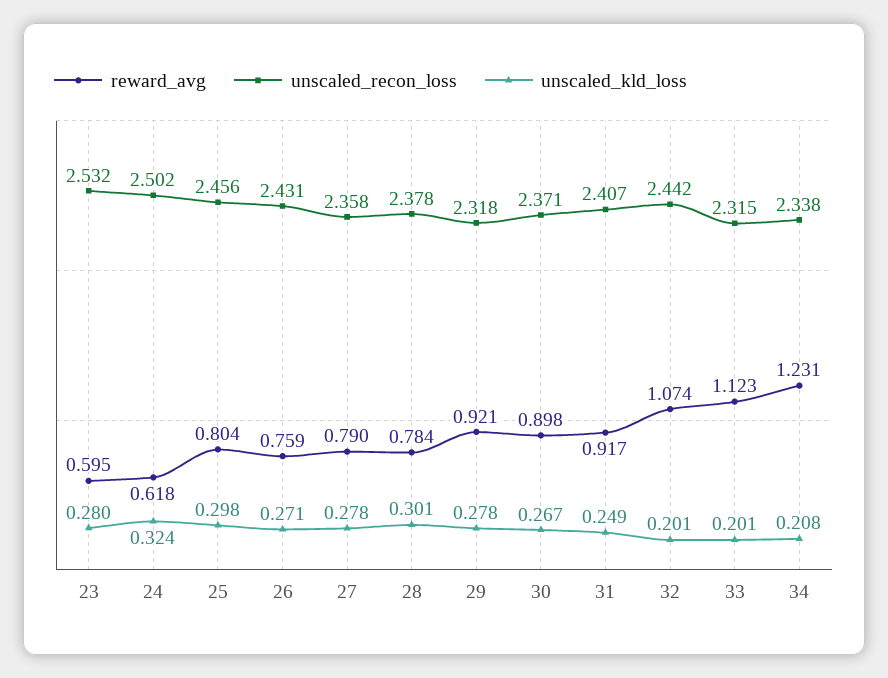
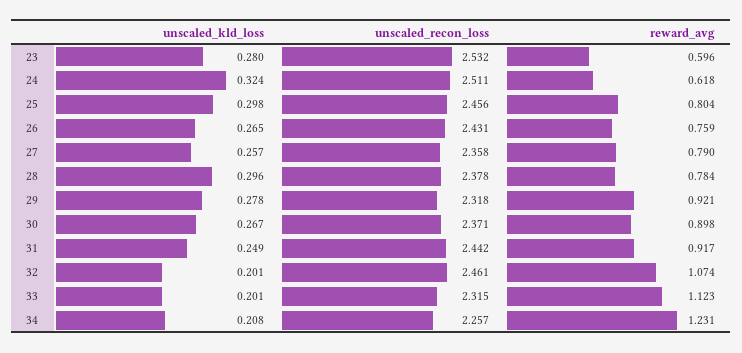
  {
    "reward_avg": {
-     "23": 0.595,
+     "23": 0.596,
      "24": 0.618,
      "25": 0.804,
      "26": 0.759,
      "27": 0.79,
      "28": 0.784,
      "29": 0.921,
      "30": 0.898,
      "31": 0.917,
      "32": 1.074,
      "33": 1.123,
      "34": 1.231
    },
    "unscaled_recon_loss": {
      "23": 2.532,
-     "24": 2.502,
+     "24": 2.511,
      "25": 2.456,
      "26": 2.431,
      "27": 2.358,
      "28": 2.378,
      "29": 2.318,
      "30": 2.371,
-     "31": 2.407,
+     "31": 2.442,
-     "32": 2.442,
+     "32": 2.461,
      "33": 2.315,
-     "34": 2.338
+     "34": 2.257
    },
    "unscaled_kld_loss": {
      "23": 0.28,
      "24": 0.324,
      "25": 0.298,
-     "26": 0.271,
+     "26": 0.265,
-     "27": 0.278,
+     "27": 0.257,
-     "28": 0.301,
+     "28": 0.296,
      "29": 0.278,
      "30": 0.267,
      "31": 0.249,
      "32": 0.201,
      "33": 0.201,
      "34": 0.208
    }
  }

